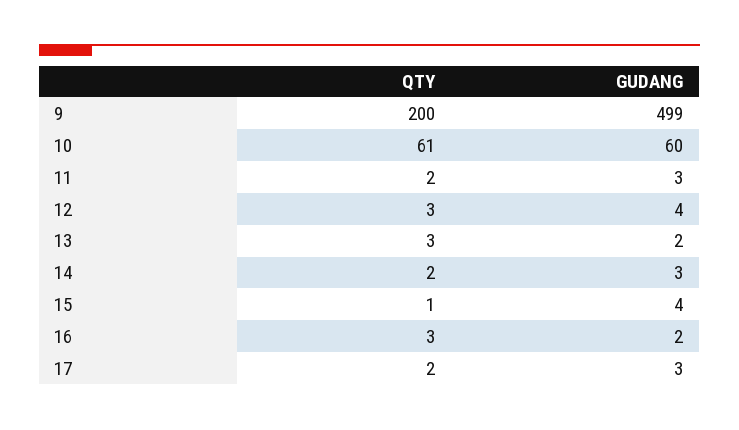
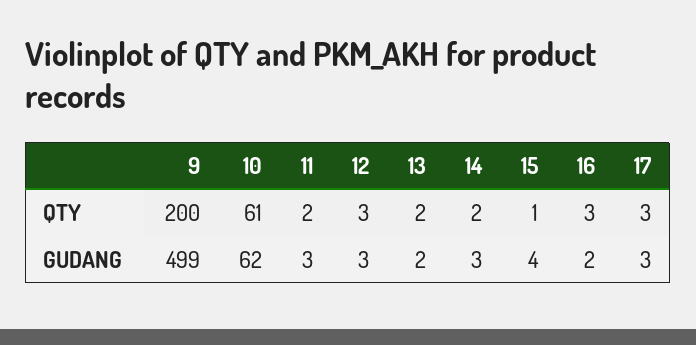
  {
    "QTY": {
      "9": 200,
      "10": 61,
      "11": 2,
      "12": 3,
-     "13": 3,
+     "13": 2,
      "14": 2,
      "15": 1,
      "16": 3,
-     "17": 2
+     "17": 3
    },
    "GUDANG": {
      "9": 499,
-     "10": 60,
+     "10": 62,
      "11": 3,
-     "12": 4,
+     "12": 3,
      "13": 2,
      "14": 3,
      "15": 4,
      "16": 2,
      "17": 3
    }
  }

